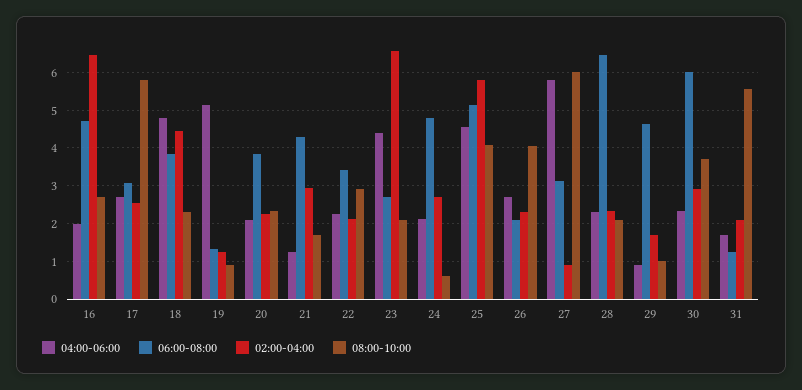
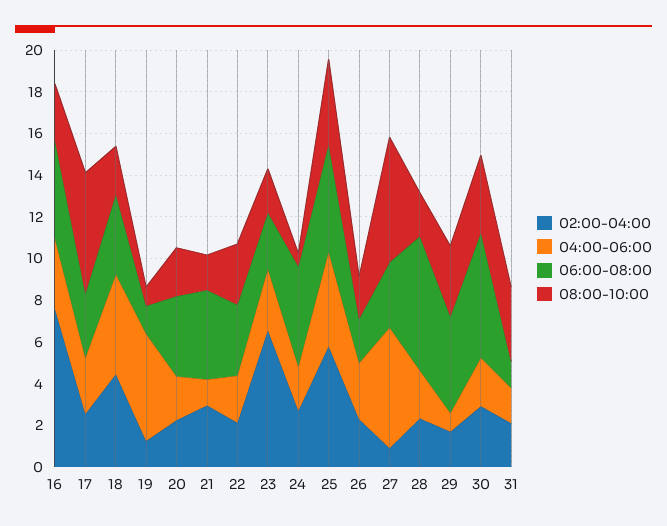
  {
    "04:00-06:00": {
-     "16": 2,
+     "16": 3.5,
      "17": 2.8,
      "18": 4.8,
      "19": 5.2,
      "20": 2.2,
      "21": 1.2,
      "22": 2.2,
-     "23": 4.4,
+     "23": 3,
      "24": 2.2,
      "25": 4.6,
      "26": 2.8,
      "27": 5.8,
      "28": 2.4,
      "29": 1,
      "30": 2.4,
      "31": 1.8
    },
    "06:00-08:00": {
      "16": 4.8,
      "17": 3,
      "18": 3.8,
      "19": 1.4,
      "20": 3.8,
      "21": 4.2,
      "22": 3.4,
      "23": 2.8,
      "24": 4.8,
      "25": 5.2,
      "26": 2.2,
      "27": 3.2,
      "28": 6.4,
      "29": 4.6,
      "30": 6,
      "31": 1.2
    },
    "02:00-04:00": {
-     "16": 6.4,
+     "16": 7.5,
      "17": 2.6,
      "18": 4.4,
      "19": 1.2,
      "20": 2.2,
      "21": 3,
      "22": 2.2,
      "23": 6.6,
      "24": 2.8,
      "25": 5.8,
      "26": 2.4,
      "27": 1,
      "28": 2.4,
      "29": 1.8,
      "30": 3,
      "31": 2.2
    },
    "08:00-10:00": {
      "16": 2.8,
      "17": 5.8,
      "18": 2.4,
      "19": 1,
      "20": 2.4,
      "21": 1.8,
      "22": 3,
      "23": 2.2,
      "24": 0.6,
      "25": 4,
-     "26": 4,
+     "26": 2,
      "27": 6,
      "28": 2,
-     "29": 1,
+     "29": 3.5,
      "30": 3.8,
-     "31": 5.6
+     "31": 3.5
    }
  }

